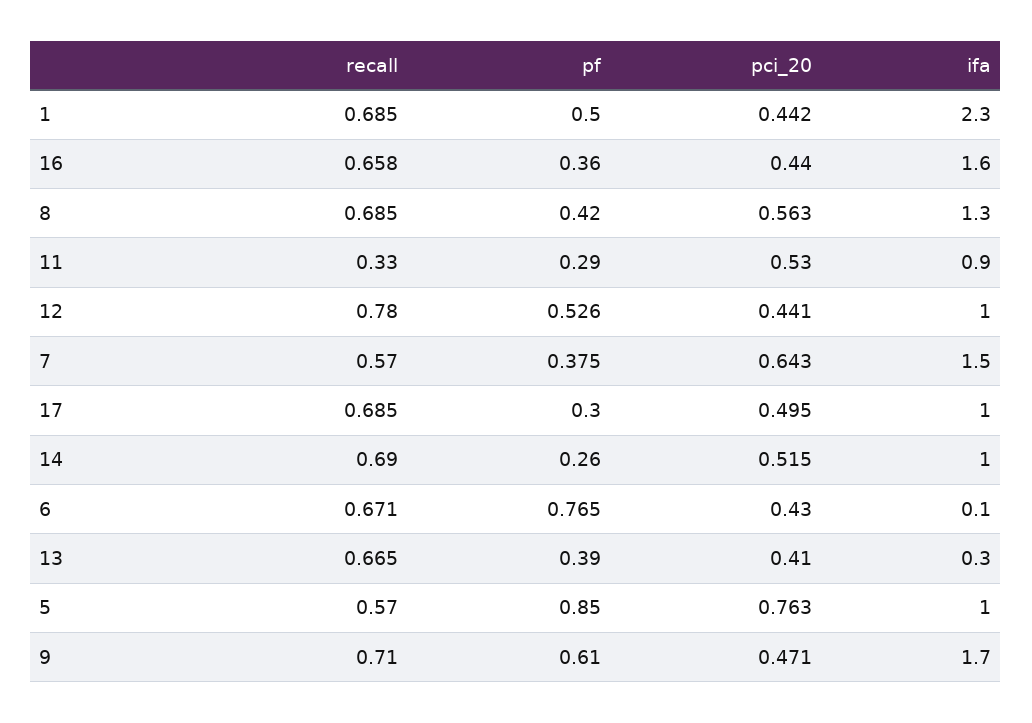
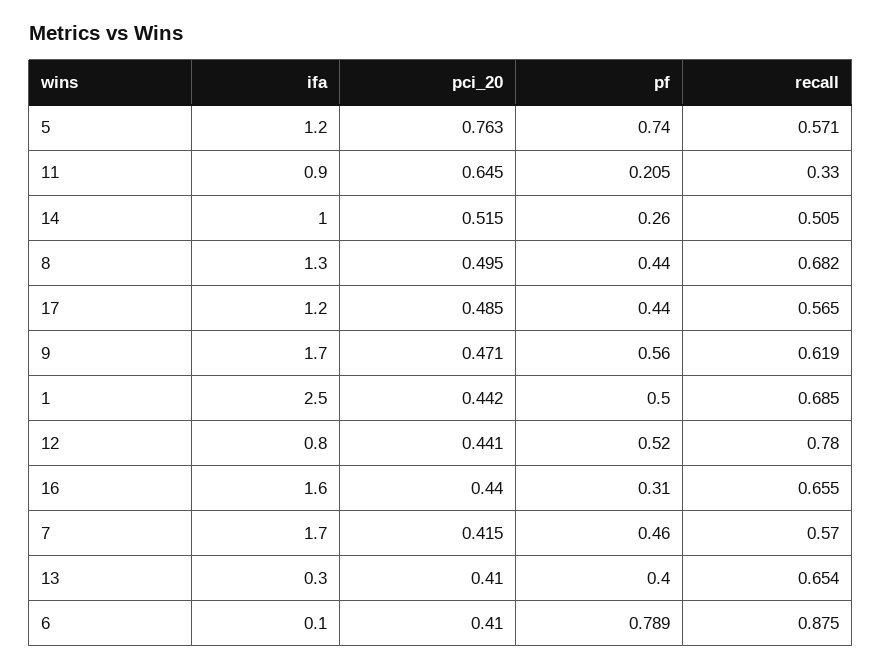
  {
    "recall": {
      "1": 0.685,
-     "16": 0.658,
+     "16": 0.655,
-     "8": 0.685,
+     "8": 0.682,
      "11": 0.33,
      "12": 0.78,
      "7": 0.57,
-     "17": 0.685,
+     "17": 0.565,
-     "14": 0.69,
+     "14": 0.505,
-     "6": 0.671,
+     "6": 0.875,
-     "13": 0.665,
+     "13": 0.654,
-     "5": 0.57,
+     "5": 0.571,
-     "9": 0.71
+     "9": 0.619
    },
    "pf": {
      "1": 0.5,
-     "16": 0.36,
+     "16": 0.31,
-     "8": 0.42,
+     "8": 0.44,
-     "11": 0.29,
+     "11": 0.205,
-     "12": 0.526,
+     "12": 0.52,
-     "7": 0.375,
+     "7": 0.46,
-     "17": 0.3,
+     "17": 0.44,
      "14": 0.26,
-     "6": 0.765,
+     "6": 0.789,
-     "13": 0.39,
+     "13": 0.4,
-     "5": 0.85,
+     "5": 0.74,
-     "9": 0.61
+     "9": 0.56
    },
    "pci_20": {
      "1": 0.442,
      "16": 0.44,
-     "8": 0.563,
+     "8": 0.495,
-     "11": 0.53,
+     "11": 0.645,
      "12": 0.441,
-     "7": 0.643,
+     "7": 0.415,
-     "17": 0.495,
+     "17": 0.485,
      "14": 0.515,
-     "6": 0.43,
+     "6": 0.41,
      "13": 0.41,
      "5": 0.763,
      "9": 0.471
    },
    "ifa": {
-     "1": 2.3,
+     "1": 2.5,
      "16": 1.6,
      "8": 1.3,
      "11": 0.9,
-     "12": 1,
+     "12": 0.8,
-     "7": 1.5,
+     "7": 1.7,
-     "17": 1,
+     "17": 1.2,
      "14": 1,
      "6": 0.1,
      "13": 0.3,
-     "5": 1,
+     "5": 1.2,
      "9": 1.7
    }
  }

